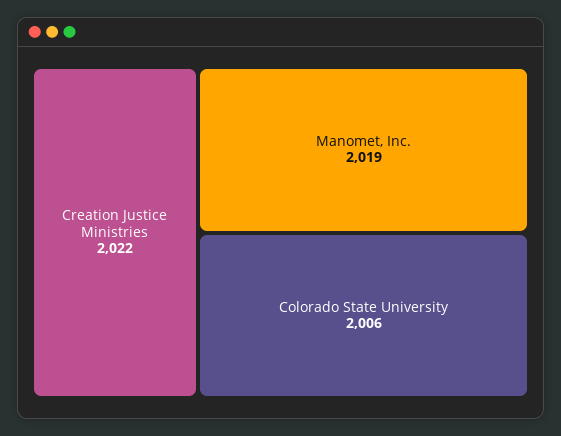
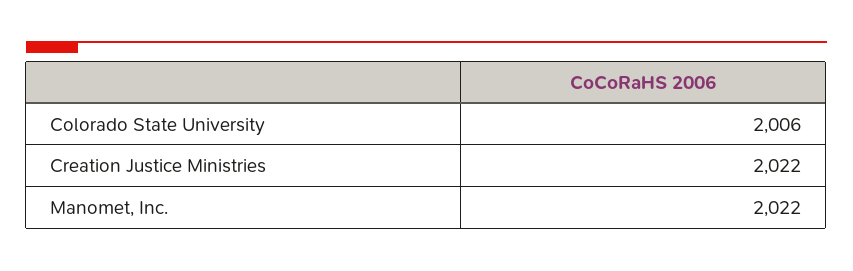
  {
    "Creation Justice Ministries": 2022,
-   "Manomet, Inc.": 2019,
+   "Manomet, Inc.": 2022,
    "Colorado State University": 2006
  }

